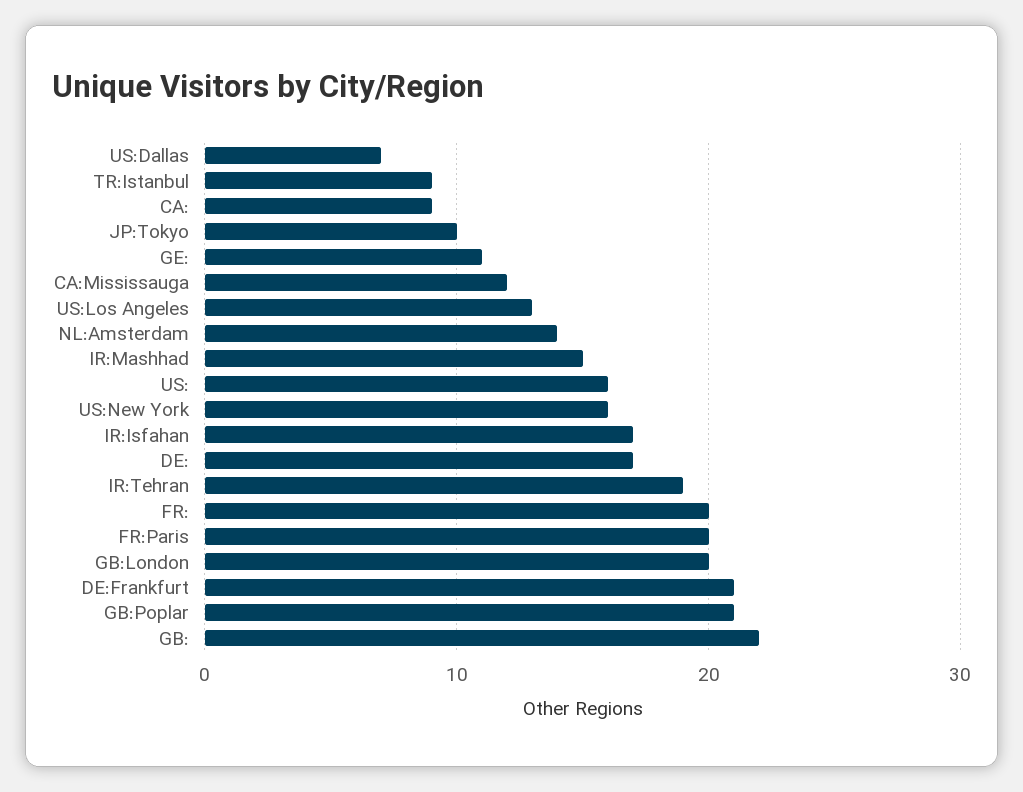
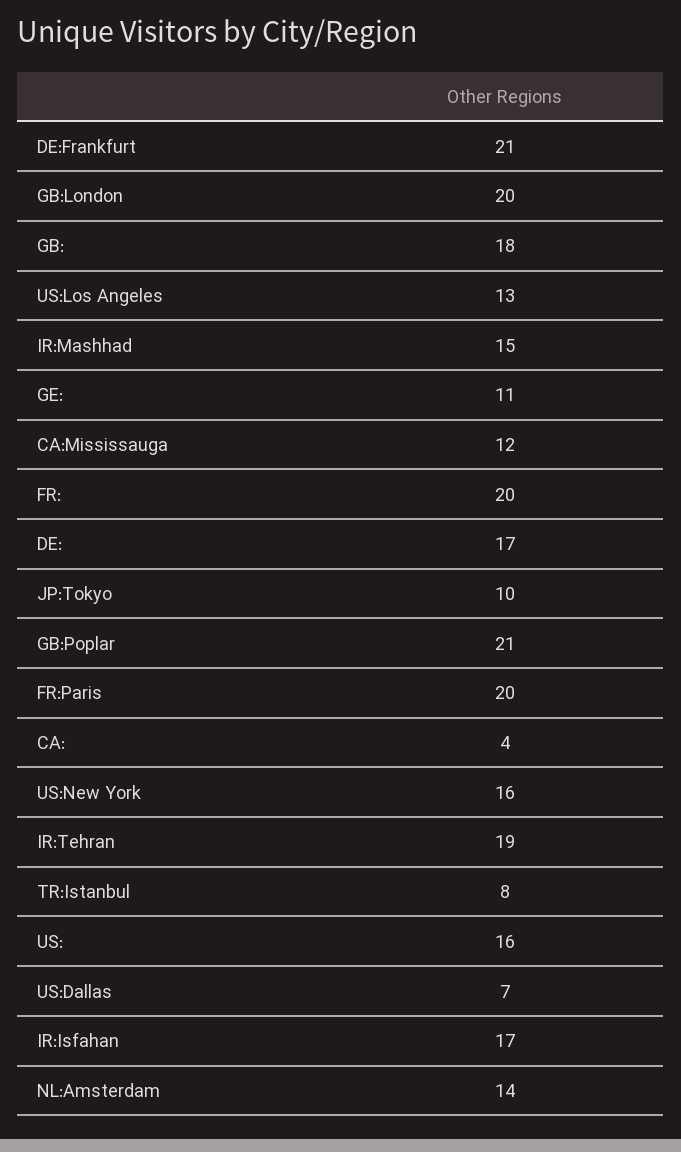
  {
    "US:Dallas": 7,
-   "TR:Istanbul": 9,
+   "TR:Istanbul": 8,
-   "CA:": 9,
+   "CA:": 4,
    "JP:Tokyo": 10,
    "GE:": 11,
    "CA:Mississauga": 12,
    "US:Los Angeles": 13,
    "NL:Amsterdam": 14,
    "IR:Mashhad": 15,
    "US:": 16,
    "US:New York": 16,
    "IR:Isfahan": 17,
    "DE:": 17,
    "IR:Tehran": 19,
    "FR:": 20,
    "FR:Paris": 20,
    "GB:London": 20,
    "DE:Frankfurt": 21,
    "GB:Poplar": 21,
-   "GB:": 22
+   "GB:": 18
  }

